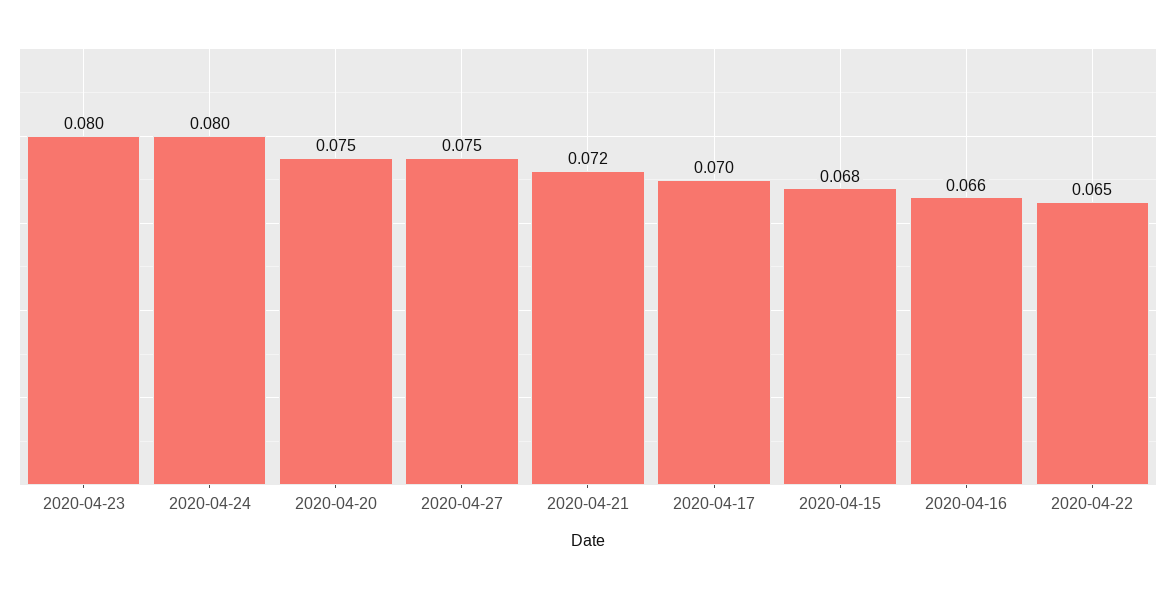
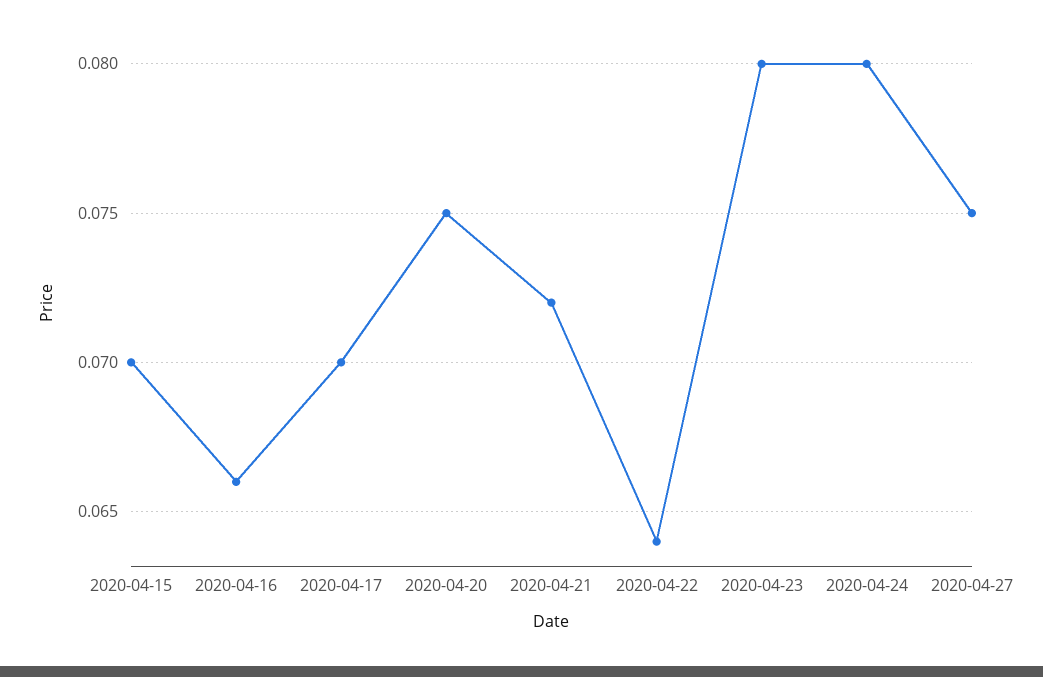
  {
    "2020-04-23": 0.08,
    "2020-04-24": 0.08,
    "2020-04-20": 0.075,
    "2020-04-27": 0.075,
    "2020-04-21": 0.072,
    "2020-04-17": 0.07,
-   "2020-04-15": 0.068,
+   "2020-04-15": 0.07,
    "2020-04-16": 0.066,
-   "2020-04-22": 0.065
+   "2020-04-22": 0.064
  }

